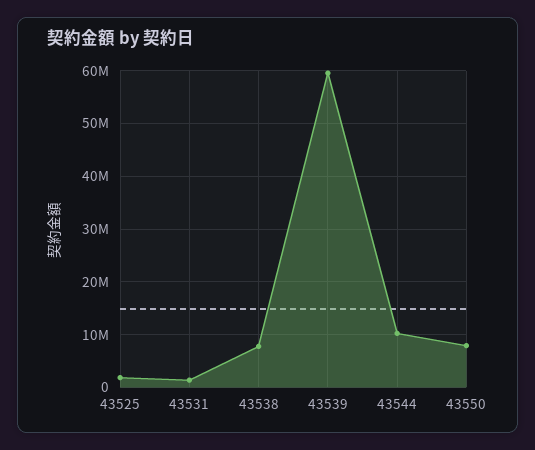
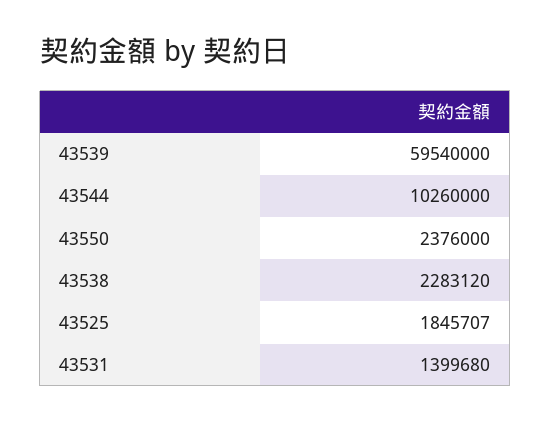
  {
    "43525": 1845707,
    "43531": 1399680,
-   "43538": 8000000,
+   "43538": 2283120,
    "43539": 59540000,
    "43544": 10260000,
-   "43550": 8000000
+   "43550": 2376000
  }

